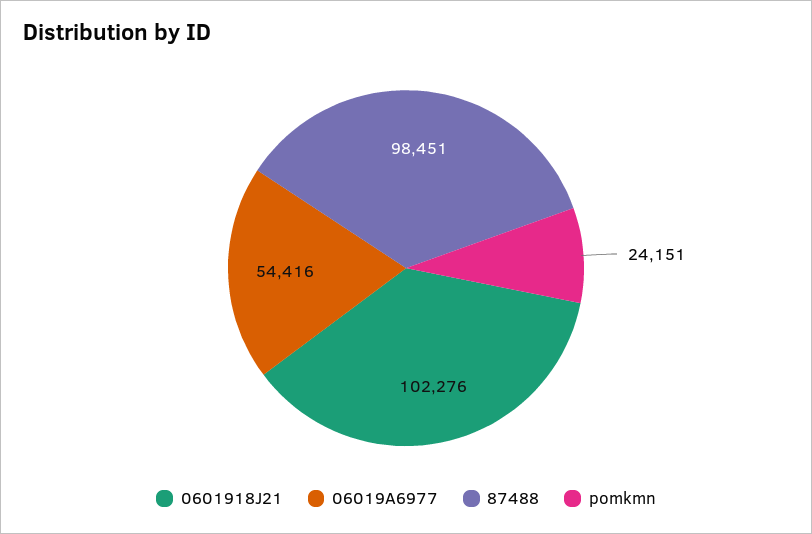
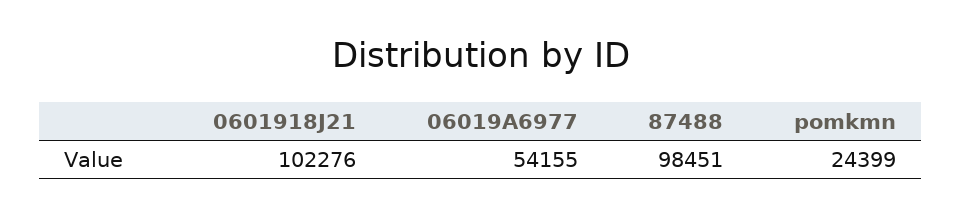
  {
    "0601918J21": 102276,
-   "06019A6977": 54416,
+   "06019A6977": 54155,
    "87488": 98451,
-   "pomkmn": 24151
+   "pomkmn": 24399
  }

